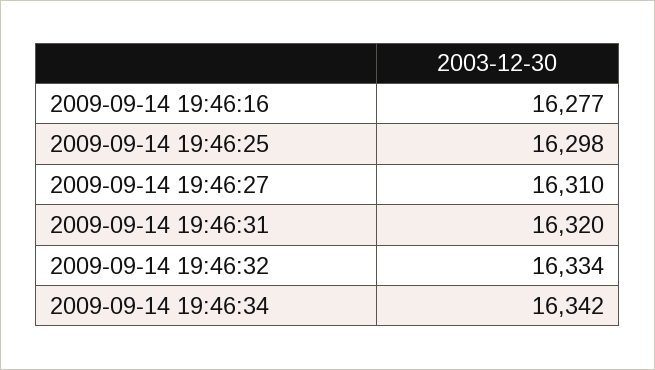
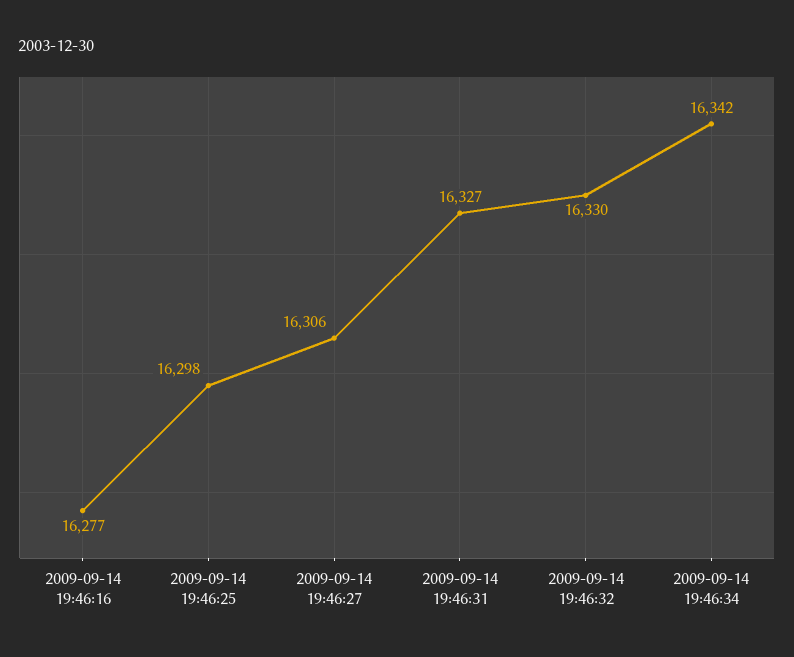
  {
    "2009-09-14 19:46:16": 16277,
    "2009-09-14 19:46:25": 16298,
-   "2009-09-14 19:46:27": 16310,
+   "2009-09-14 19:46:27": 16306,
-   "2009-09-14 19:46:31": 16320,
+   "2009-09-14 19:46:31": 16327,
-   "2009-09-14 19:46:32": 16334,
+   "2009-09-14 19:46:32": 16330,
    "2009-09-14 19:46:34": 16342
  }

